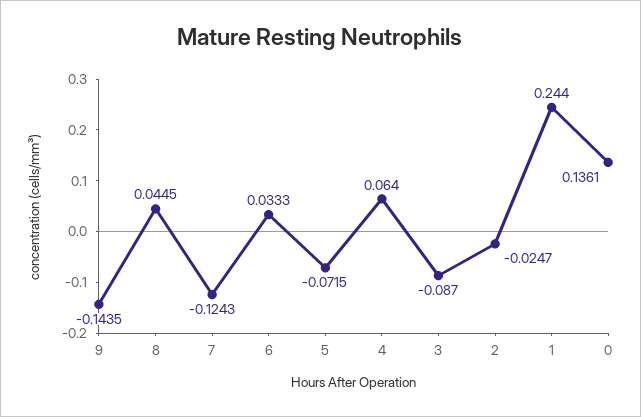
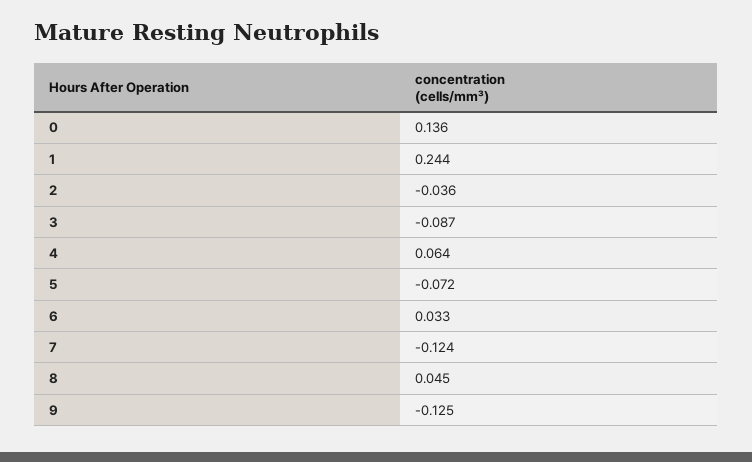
  {
-   "9": -0.1435,
+   "9": -0.125,
    "8": 0.0445,
    "7": -0.1243,
    "6": 0.0333,
    "5": -0.0715,
    "4": 0.064,
    "3": -0.087,
-   "2": -0.0247,
+   "2": -0.036,
    "1": 0.244,
    "0": 0.1361
  }

